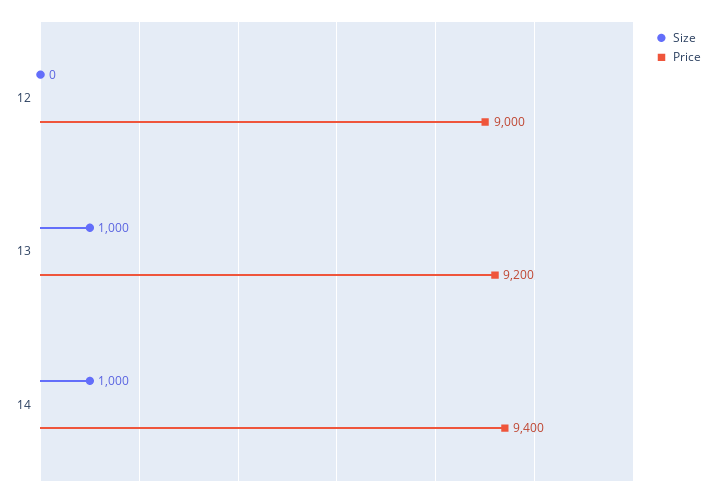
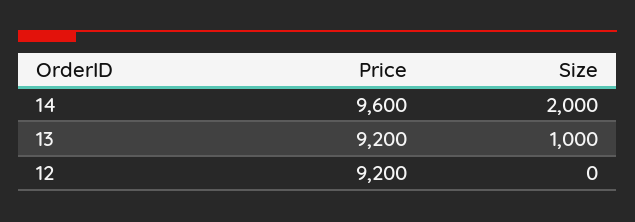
  {
    "Size": {
      "12": 0,
      "13": 1000,
-     "14": 1000
+     "14": 2000
    },
    "Price": {
-     "12": 9000,
+     "12": 9200,
      "13": 9200,
-     "14": 9400
+     "14": 9600
    }
  }

